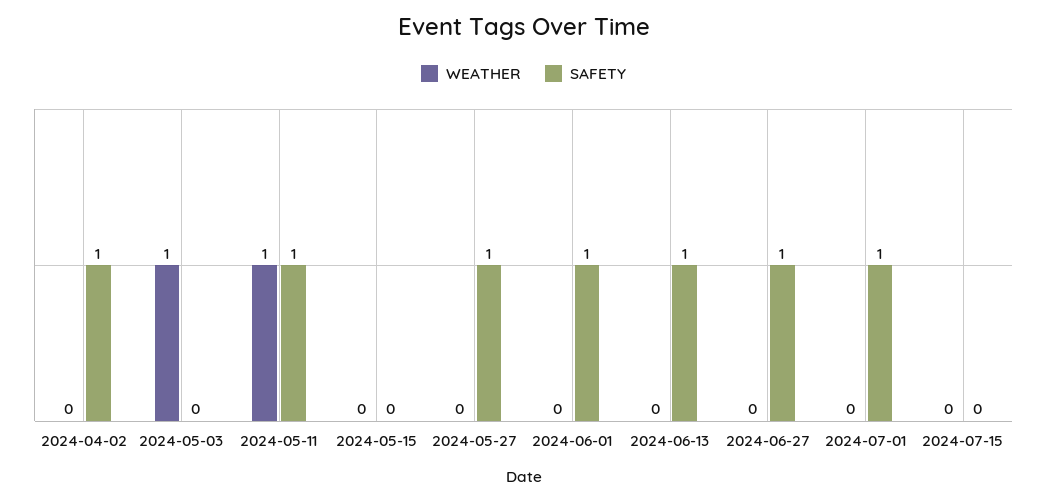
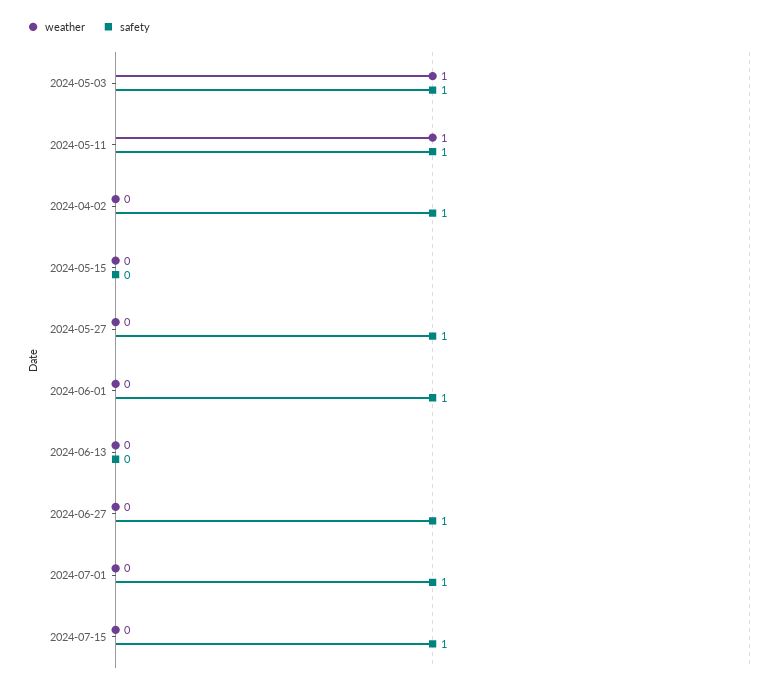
  {
    "WEATHER": {
      "2024-04-02": 0,
      "2024-05-03": 1,
      "2024-05-11": 1,
      "2024-05-15": 0,
      "2024-05-27": 0,
      "2024-06-01": 0,
      "2024-06-13": 0,
      "2024-06-27": 0,
      "2024-07-01": 0,
      "2024-07-15": 0
    },
    "SAFETY": {
      "2024-04-02": 1,
-     "2024-05-03": 0,
+     "2024-05-03": 1,
      "2024-05-11": 1,
      "2024-05-15": 0,
      "2024-05-27": 1,
      "2024-06-01": 1,
-     "2024-06-13": 1,
+     "2024-06-13": 0,
      "2024-06-27": 1,
      "2024-07-01": 1,
-     "2024-07-15": 0
+     "2024-07-15": 1
    }
  }

